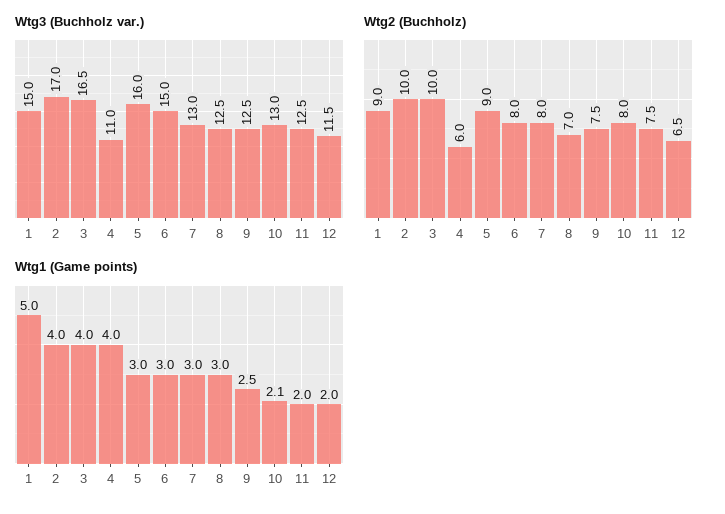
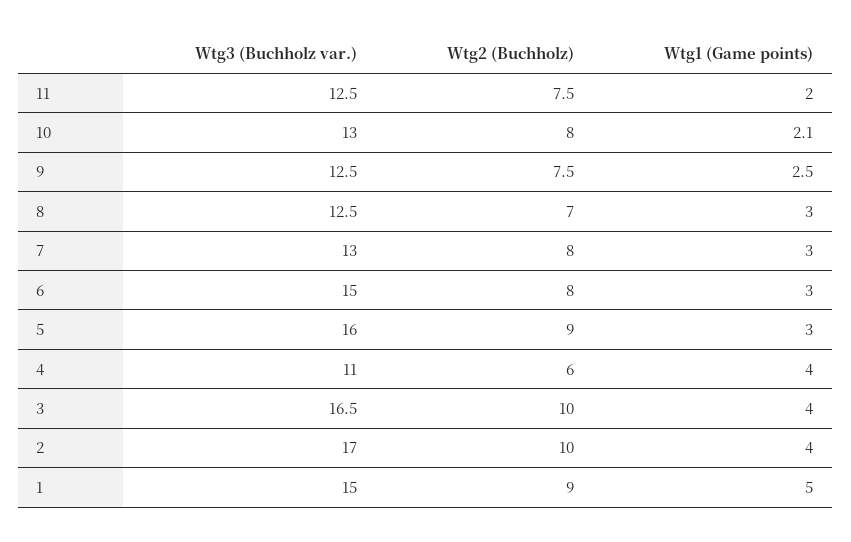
  {
    "Wtg3 (Buchholz var.)": {
      "1": 15,
      "2": 17,
      "3": 16.5,
      "4": 11,
      "5": 16,
      "6": 15,
      "7": 13,
      "8": 12.5,
      "9": 12.5,
      "10": 13,
-     "11": 12.5,
+     "11": 12.5
-     "12": 11.5
    },
    "Wtg2 (Buchholz)": {
      "1": 9,
      "2": 10,
      "3": 10,
      "4": 6,
      "5": 9,
      "6": 8,
      "7": 8,
      "8": 7,
      "9": 7.5,
      "10": 8,
-     "11": 7.5,
+     "11": 7.5
-     "12": 6.5
    },
    "Wtg1 (Game points)": {
      "1": 5,
      "2": 4,
      "3": 4,
      "4": 4,
      "5": 3,
      "6": 3,
      "7": 3,
      "8": 3,
      "9": 2.5,
      "10": 2.1,
-     "11": 2,
+     "11": 2
-     "12": 2
    }
  }

